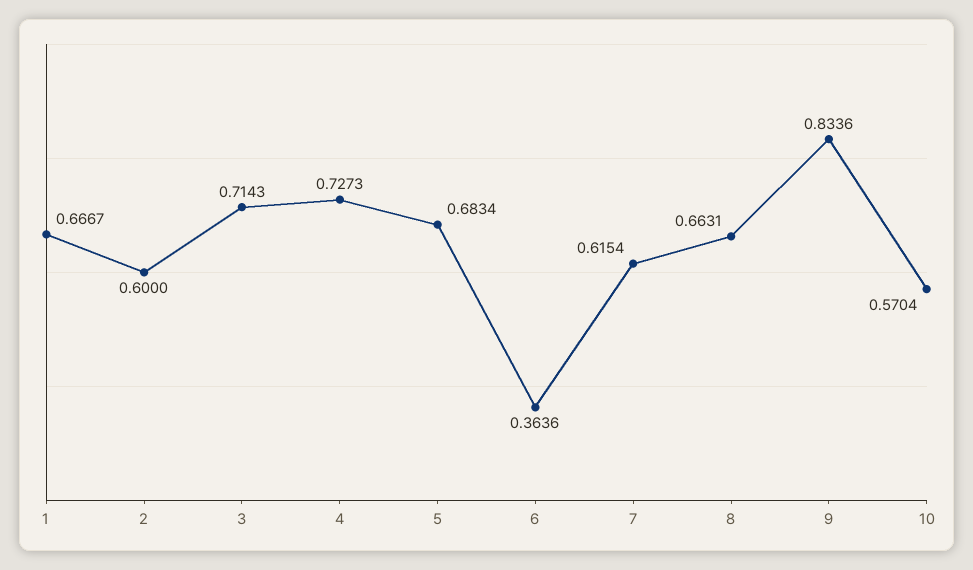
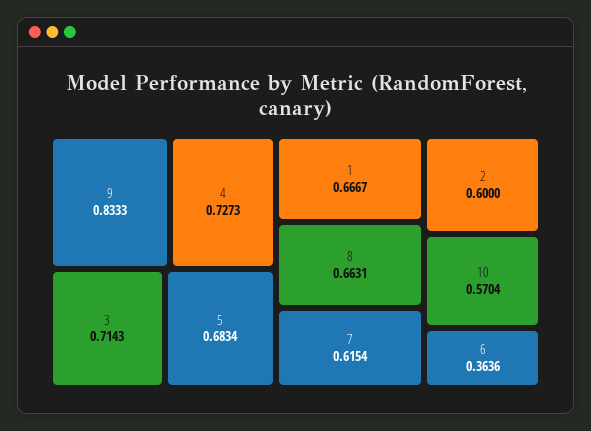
  {
    "1": 0.6667,
    "2": 0.6,
    "3": 0.7143,
    "4": 0.7273,
    "5": 0.6834,
    "6": 0.3636,
    "7": 0.6154,
    "8": 0.6631,
-   "9": 0.8336,
+   "9": 0.8333,
    "10": 0.5704
  }

